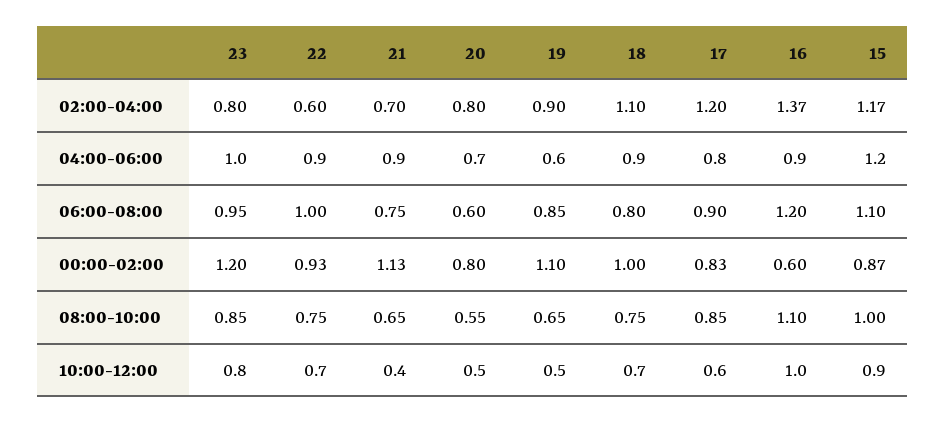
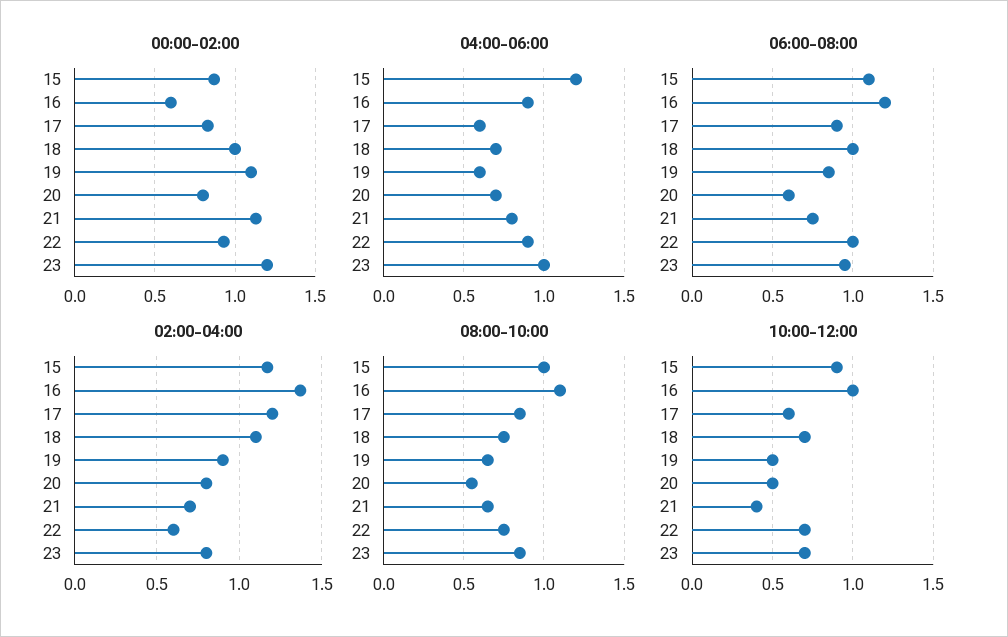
  {
    "02:00-04:00": {
      "23": 0.8,
      "22": 0.6,
      "21": 0.7,
      "20": 0.8,
      "19": 0.9,
      "18": 1.1,
      "17": 1.2,
      "16": 1.37,
      "15": 1.17
    },
    "04:00-06:00": {
      "23": 1,
      "22": 0.9,
-     "21": 0.9,
+     "21": 0.8,
      "20": 0.7,
      "19": 0.6,
-     "18": 0.9,
+     "18": 0.7,
-     "17": 0.8,
+     "17": 0.6,
      "16": 0.9,
      "15": 1.2
    },
    "06:00-08:00": {
      "23": 0.95,
      "22": 1,
      "21": 0.75,
      "20": 0.6,
      "19": 0.85,
-     "18": 0.8,
+     "18": 1,
      "17": 0.9,
      "16": 1.2,
      "15": 1.1
    },
    "00:00-02:00": {
      "23": 1.2,
      "22": 0.93,
      "21": 1.13,
      "20": 0.8,
      "19": 1.1,
      "18": 1,
      "17": 0.83,
      "16": 0.6,
      "15": 0.87
    },
    "08:00-10:00": {
      "23": 0.85,
      "22": 0.75,
      "21": 0.65,
      "20": 0.55,
      "19": 0.65,
      "18": 0.75,
      "17": 0.85,
      "16": 1.1,
      "15": 1
    },
    "10:00-12:00": {
-     "23": 0.8,
+     "23": 0.7,
      "22": 0.7,
      "21": 0.4,
      "20": 0.5,
      "19": 0.5,
      "18": 0.7,
      "17": 0.6,
      "16": 1,
      "15": 0.9
    }
  }

